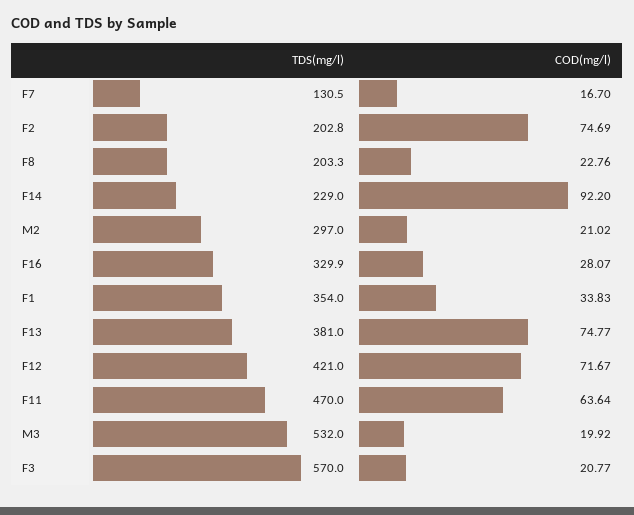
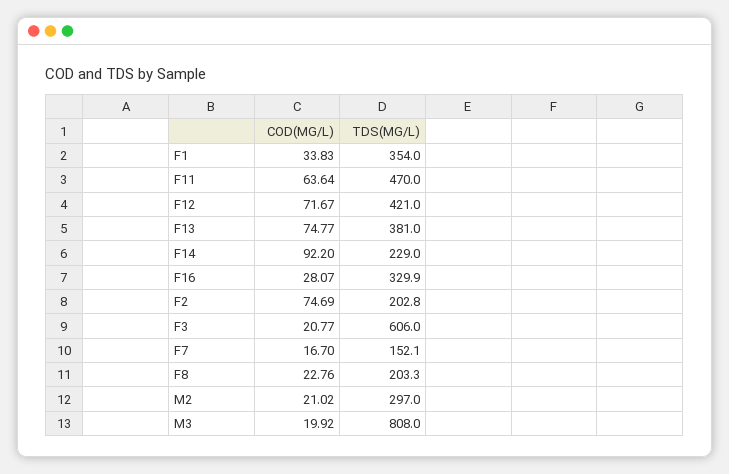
  {
    "TDS(mg/l)": {
-     "F7": 130.5,
+     "F7": 152.1,
      "F2": 202.8,
      "F8": 203.3,
      "F14": 229,
      "M2": 297,
      "F16": 329.9,
      "F1": 354,
      "F13": 381,
      "F12": 421,
      "F11": 470,
-     "M3": 532,
+     "M3": 808,
-     "F3": 570
+     "F3": 606
    },
    "COD(mg/l)": {
      "F7": 16.7,
      "F2": 74.69,
      "F8": 22.76,
      "F14": 92.2,
      "M2": 21.02,
      "F16": 28.07,
      "F1": 33.83,
      "F13": 74.77,
      "F12": 71.67,
      "F11": 63.64,
      "M3": 19.92,
      "F3": 20.77
    }
  }

